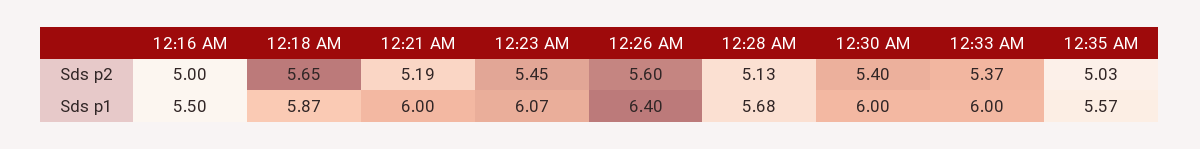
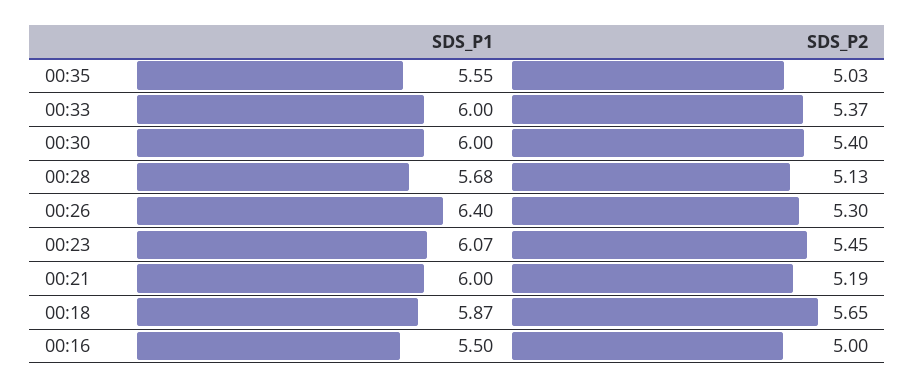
  {
    "12:16 AM": {
      "Sds p2": 5,
      "Sds p1": 5.5
    },
    "12:18 AM": {
      "Sds p2": 5.65,
      "Sds p1": 5.87
    },
    "12:21 AM": {
      "Sds p2": 5.19,
      "Sds p1": 6
    },
    "12:23 AM": {
      "Sds p2": 5.45,
      "Sds p1": 6.07
    },
    "12:26 AM": {
-     "Sds p2": 5.6,
+     "Sds p2": 5.3,
      "Sds p1": 6.4
    },
    "12:28 AM": {
      "Sds p2": 5.13,
      "Sds p1": 5.68
    },
    "12:30 AM": {
      "Sds p2": 5.4,
      "Sds p1": 6
    },
    "12:33 AM": {
      "Sds p2": 5.37,
      "Sds p1": 6
    },
    "12:35 AM": {
      "Sds p2": 5.03,
-     "Sds p1": 5.57
+     "Sds p1": 5.55
    }
  }

